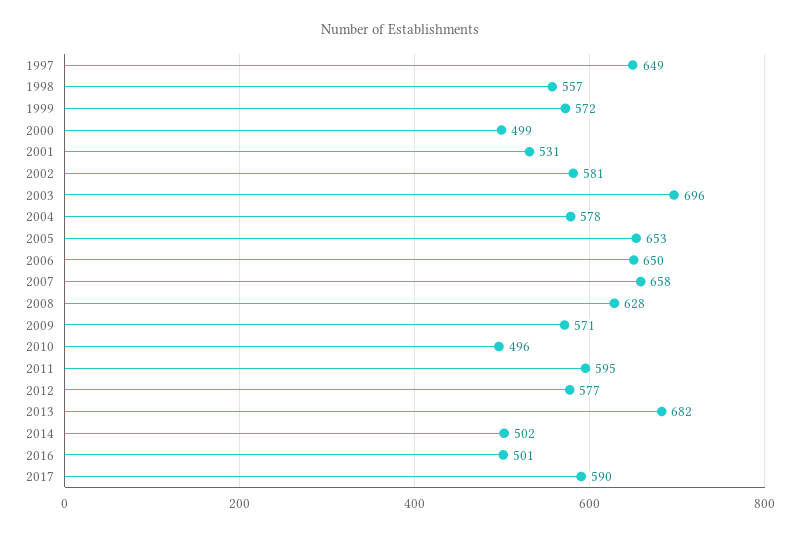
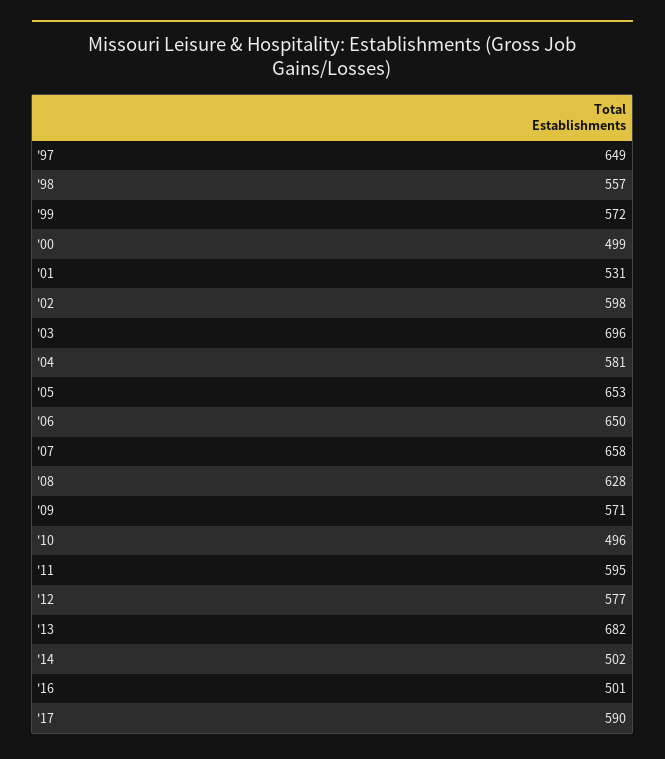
  {
    "1997": 649,
    "1998": 557,
    "1999": 572,
    "2000": 499,
    "2001": 531,
-   "2002": 581,
+   "2002": 598,
    "2003": 696,
-   "2004": 578,
+   "2004": 581,
    "2005": 653,
    "2006": 650,
    "2007": 658,
    "2008": 628,
    "2009": 571,
    "2010": 496,
    "2011": 595,
    "2012": 577,
    "2013": 682,
    "2014": 502,
    "2016": 501,
    "2017": 590
  }

